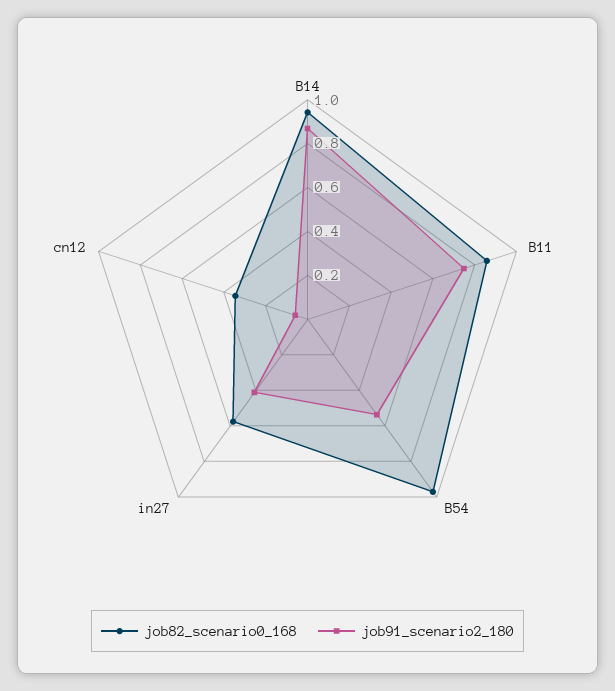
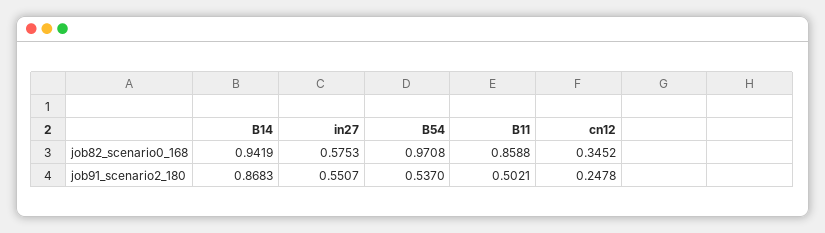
  {
    "job82_scenario0_168": {
      "B14": 0.9419,
      "B11": 0.8588,
      "B54": 0.9708,
      "in27": 0.5753,
      "cn12": 0.3452
    },
    "job91_scenario2_180": {
      "B14": 0.8683,
-     "B11": 0.75,
+     "B11": 0.5021,
      "B54": 0.537,
-     "in27": 0.4,
+     "in27": 0.5507,
-     "cn12": 0.05
+     "cn12": 0.2478
    }
  }

